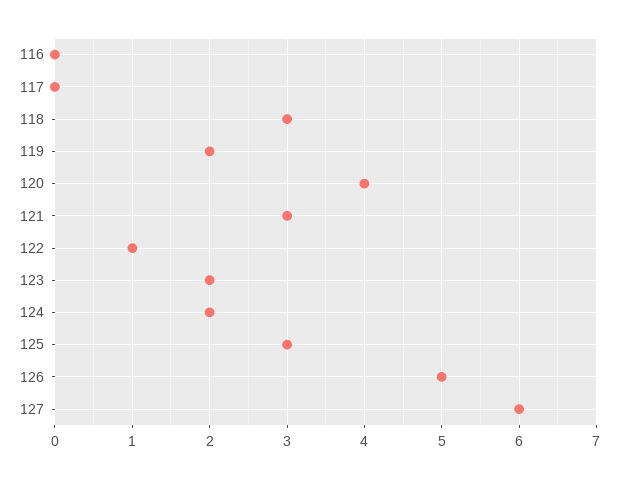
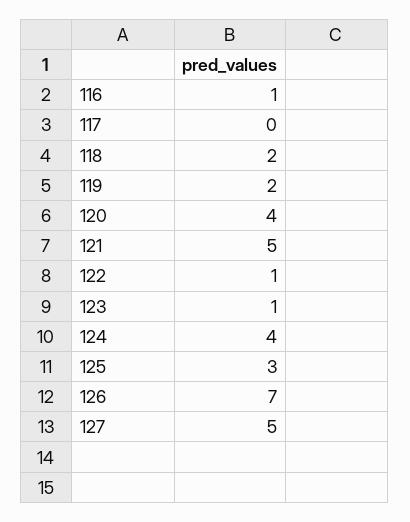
  {
-   "116": 0,
+   "116": 1,
    "117": 0,
-   "118": 3,
+   "118": 2,
    "119": 2,
    "120": 4,
-   "121": 3,
+   "121": 5,
    "122": 1,
-   "123": 2,
+   "123": 1,
-   "124": 2,
+   "124": 4,
    "125": 3,
-   "126": 5,
+   "126": 7,
-   "127": 6
+   "127": 5
  }

